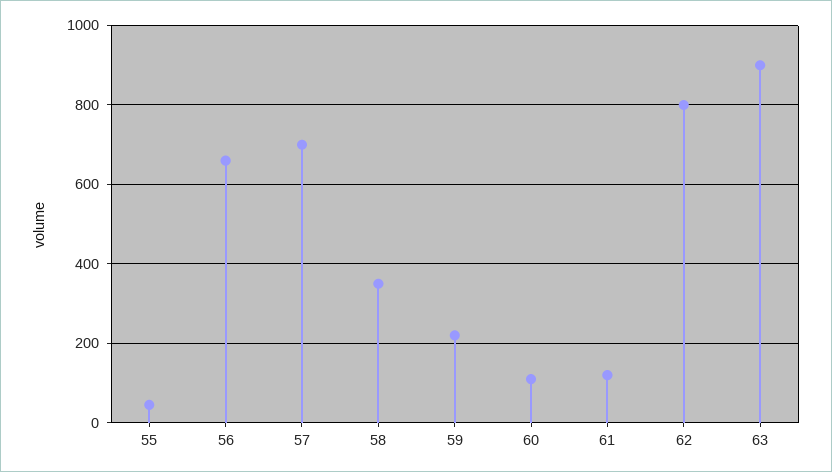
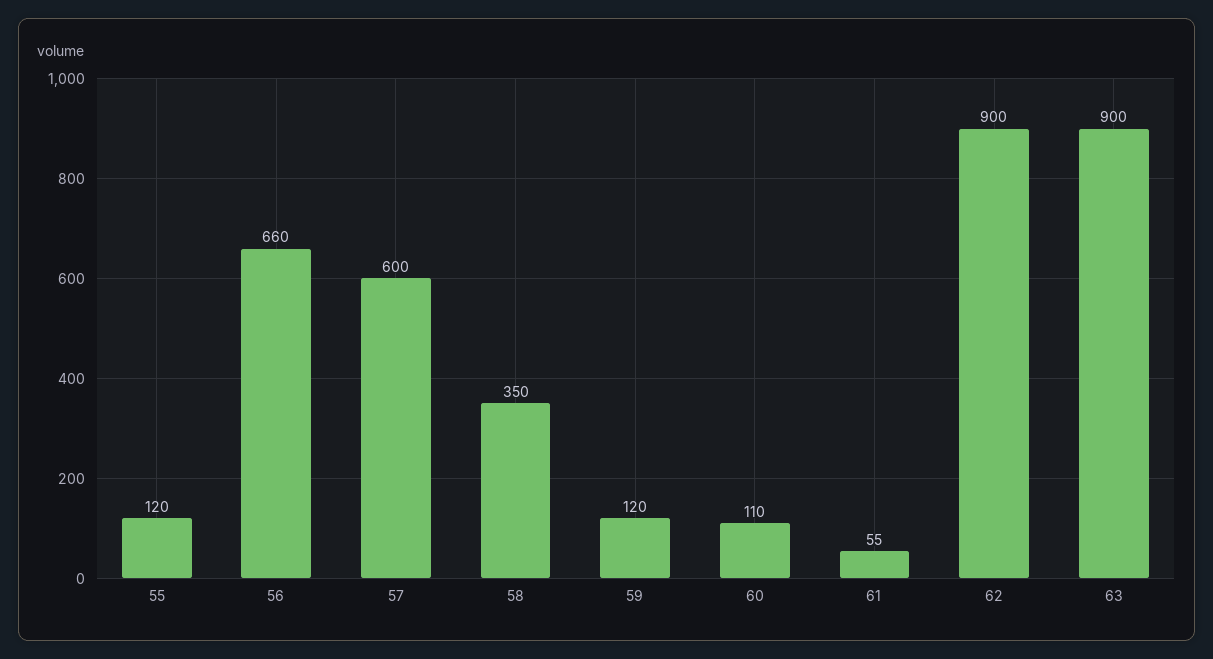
  {
-   "55": 40,
+   "55": 120,
    "56": 660,
-   "57": 700,
+   "57": 600,
    "58": 350,
-   "59": 220,
+   "59": 120,
    "60": 110,
-   "61": 120,
+   "61": 55,
-   "62": 800,
+   "62": 900,
    "63": 900
  }

